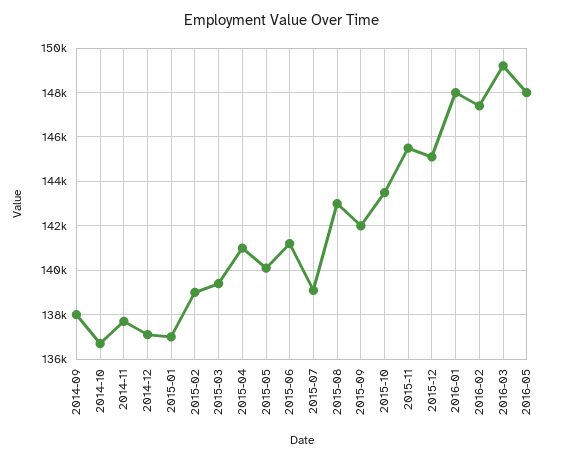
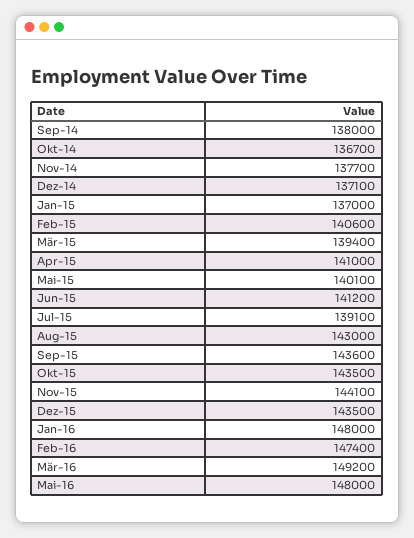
  {
    "2014-09": 138000,
    "2014-10": 136700,
    "2014-11": 137700,
    "2014-12": 137100,
    "2015-01": 137000,
-   "2015-02": 139000,
+   "2015-02": 140600,
    "2015-03": 139400,
    "2015-04": 141000,
    "2015-05": 140100,
    "2015-06": 141200,
    "2015-07": 139100,
    "2015-08": 143000,
-   "2015-09": 142000,
+   "2015-09": 143600,
    "2015-10": 143500,
-   "2015-11": 145500,
+   "2015-11": 144100,
-   "2015-12": 145000,
+   "2015-12": 143500,
    "2016-01": 148000,
    "2016-02": 147400,
    "2016-03": 149200,
    "2016-05": 148000
  }

